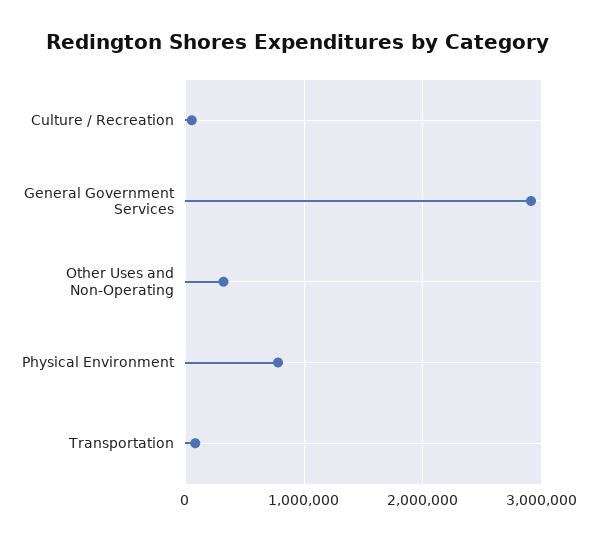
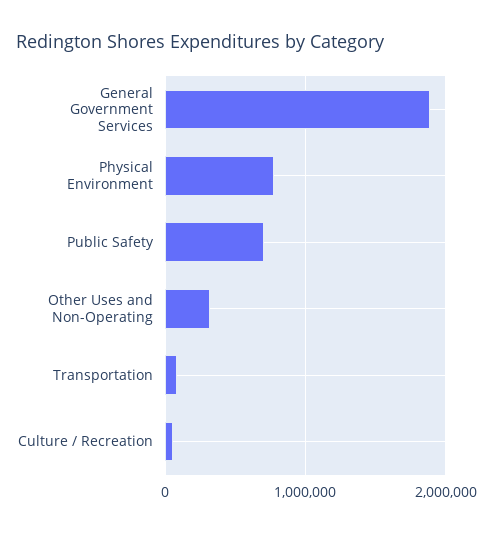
  {
    "Culture / Recreation": 100000,
-   "General Government Services": 2900000,
+   "General Government Services": 1900000,
    "Other Uses and Non-Operating": 300000,
    "Physical Environment": 800000,
-   "Transportation": 100000
+   "Transportation": 100000,
+   "Public Safety": 700000
  }

